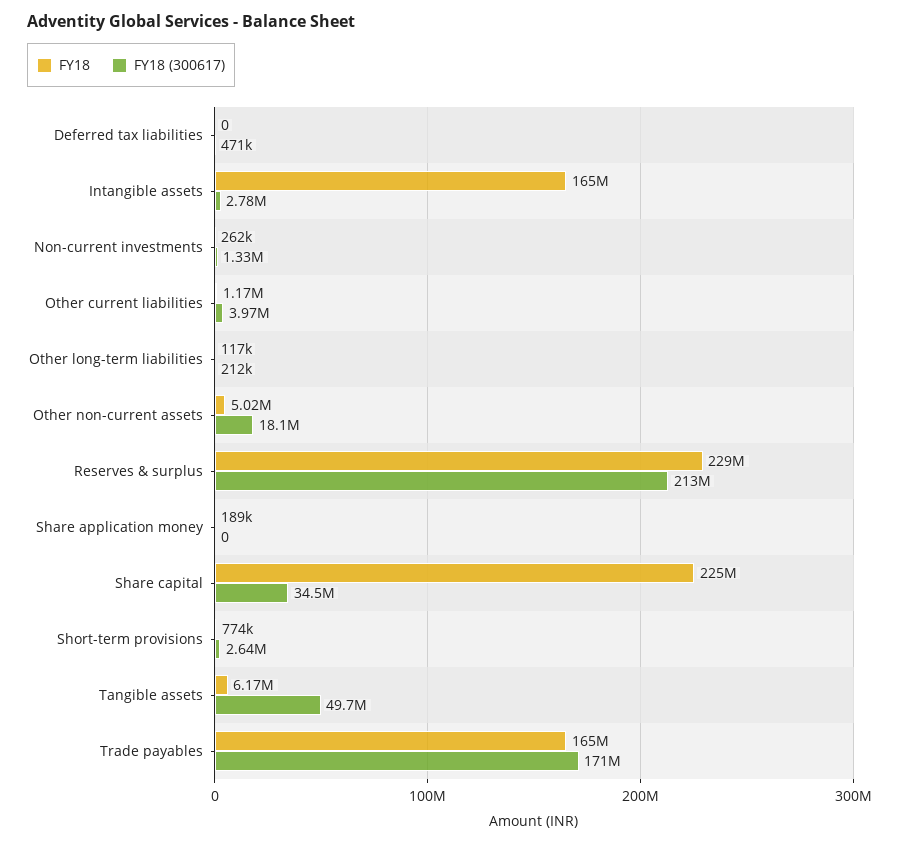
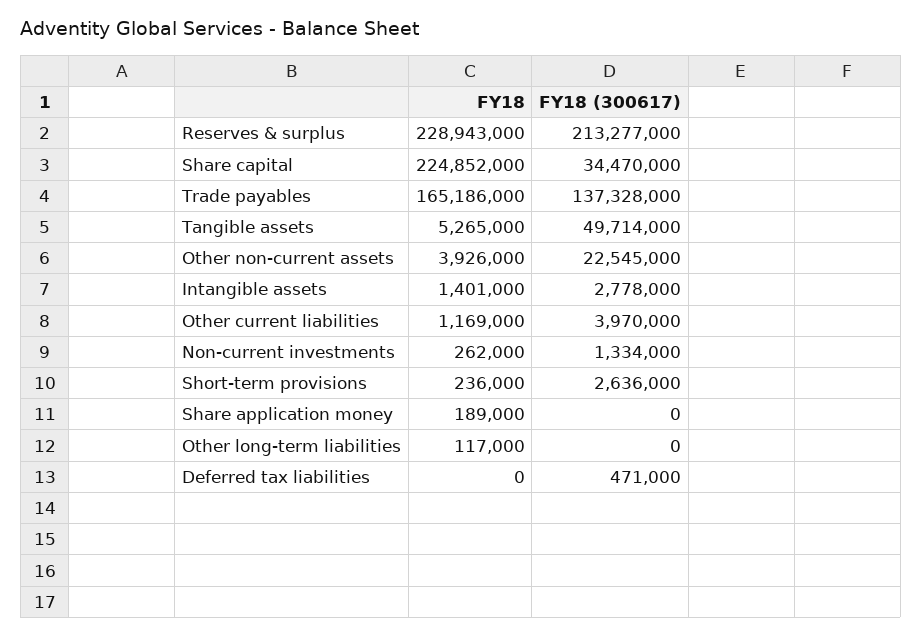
  {
    "FY18": {
      "Deferred tax liabilities": 0,
-     "Intangible assets": 165000000,
+     "Intangible assets": 1401000,
      "Non-current investments": 262000,
      "Other current liabilities": 1169000,
      "Other long-term liabilities": 117000,
-     "Other non-current assets": 5020000,
+     "Other non-current assets": 3926000,
      "Reserves & surplus": 228943000,
      "Share application money": 189000,
      "Share capital": 224852000,
-     "Short-term provisions": 774000,
+     "Short-term provisions": 236000,
-     "Tangible assets": 6170000,
+     "Tangible assets": 5265000,
      "Trade payables": 165186000
    },
    "FY18 (300617)": {
      "Deferred tax liabilities": 471000,
      "Intangible assets": 2778000,
      "Non-current investments": 1334000,
      "Other current liabilities": 3970000,
-     "Other long-term liabilities": 212000,
+     "Other long-term liabilities": 0,
-     "Other non-current assets": 18100000,
+     "Other non-current assets": 22545000,
      "Reserves & surplus": 213277000,
      "Share application money": 0,
      "Share capital": 34470000,
      "Short-term provisions": 2636000,
      "Tangible assets": 49714000,
-     "Trade payables": 171000000
+     "Trade payables": 137328000
    }
  }

